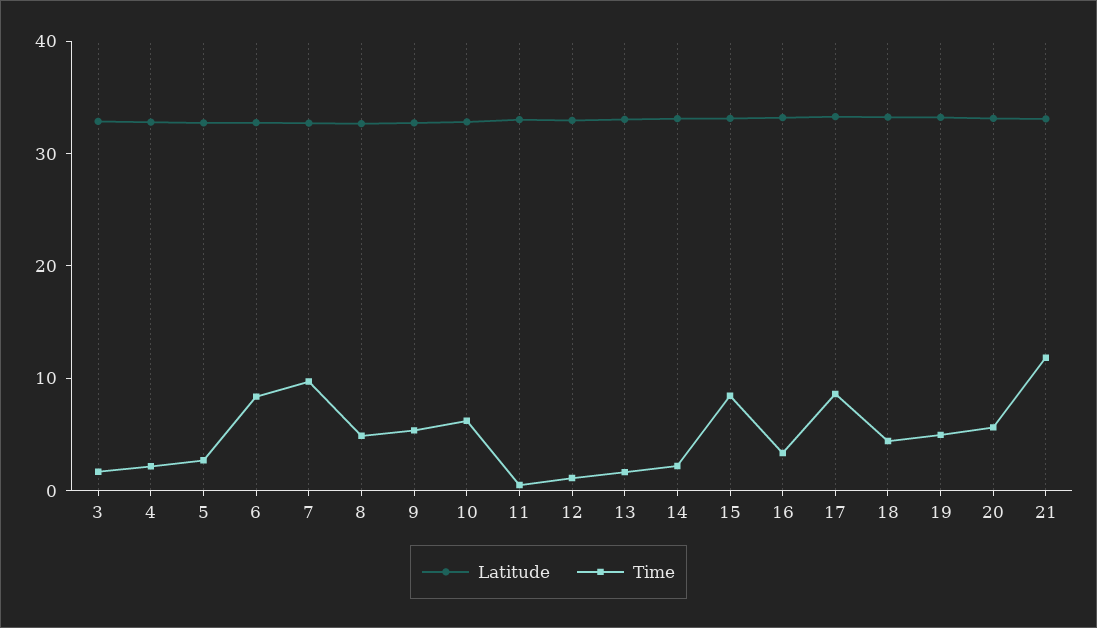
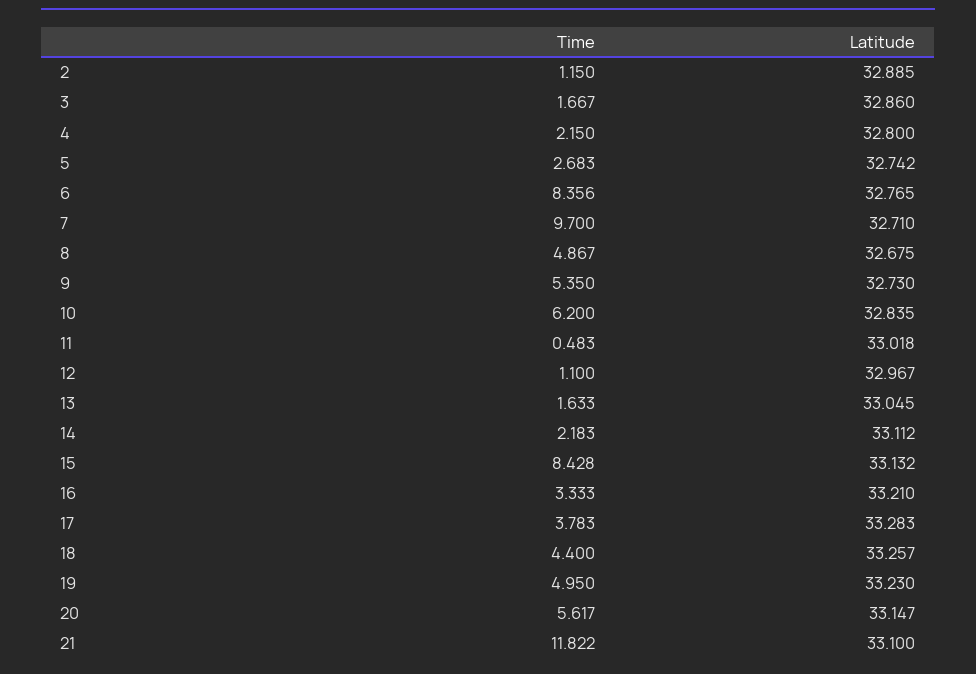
  {
    "Latitude": {
      "3": 32.86,
      "4": 32.8,
      "5": 32.742,
      "6": 32.765,
      "7": 32.71,
      "8": 32.675,
      "9": 32.73,
      "10": 32.835,
      "11": 33.018,
      "12": 32.967,
      "13": 33.045,
      "14": 33.112,
      "15": 33.132,
      "16": 33.21,
      "17": 33.283,
      "18": 33.257,
      "19": 33.23,
      "20": 33.147,
-     "21": 33.1
+     "21": 33.1,
+     "2": 32.885
    },
    "Time": {
      "3": 1.667,
      "4": 2.15,
      "5": 2.683,
      "6": 8.356,
      "7": 9.7,
      "8": 4.867,
      "9": 5.35,
      "10": 6.2,
      "11": 0.483,
      "12": 1.1,
      "13": 1.633,
      "14": 2.183,
      "15": 8.428,
      "16": 3.333,
-     "17": 8,
+     "17": 3.783,
      "18": 4.4,
      "19": 4.95,
      "20": 5.617,
-     "21": 11.822
+     "21": 11.822,
+     "2": 1.15
    }
  }

